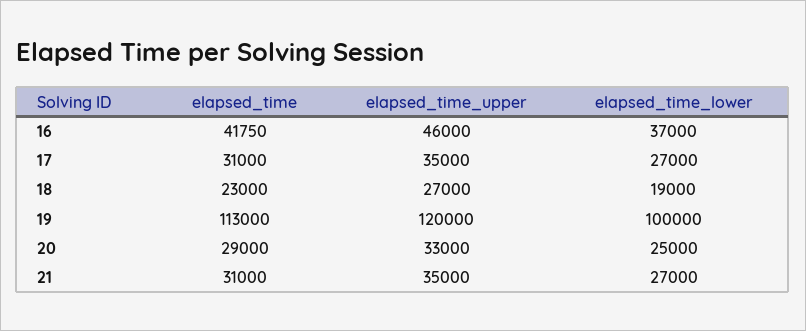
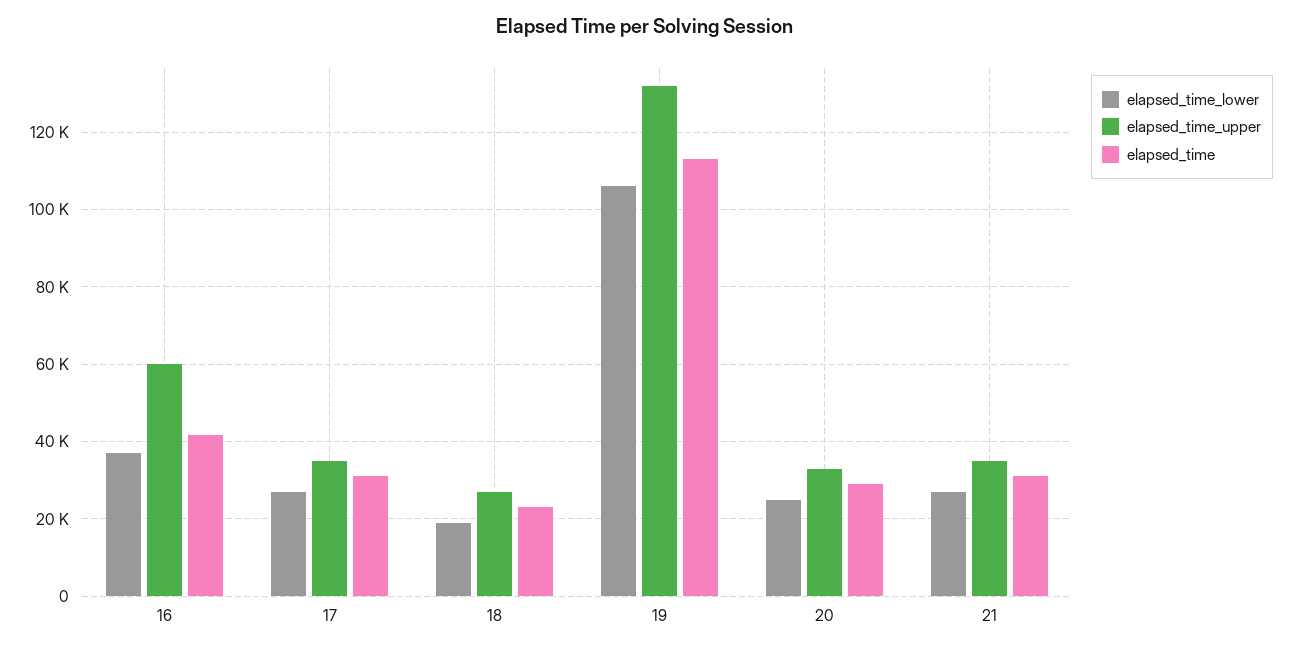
  {
    "elapsed_time": {
      "16": 41750,
      "17": 31000,
      "18": 23000,
      "19": 113000,
      "20": 29000,
      "21": 31000
    },
    "elapsed_time_upper": {
-     "16": 46000,
+     "16": 60000,
      "17": 35000,
      "18": 27000,
-     "19": 120000,
+     "19": 132000,
      "20": 33000,
      "21": 35000
    },
    "elapsed_time_lower": {
      "16": 37000,
      "17": 27000,
      "18": 19000,
-     "19": 100000,
+     "19": 106000,
      "20": 25000,
      "21": 27000
    }
  }

